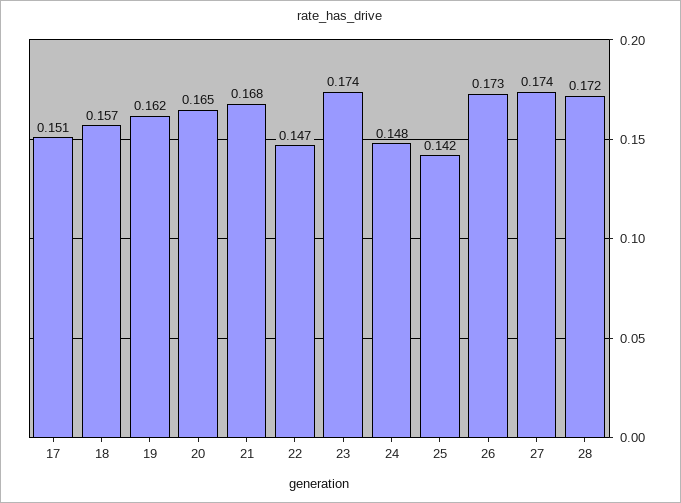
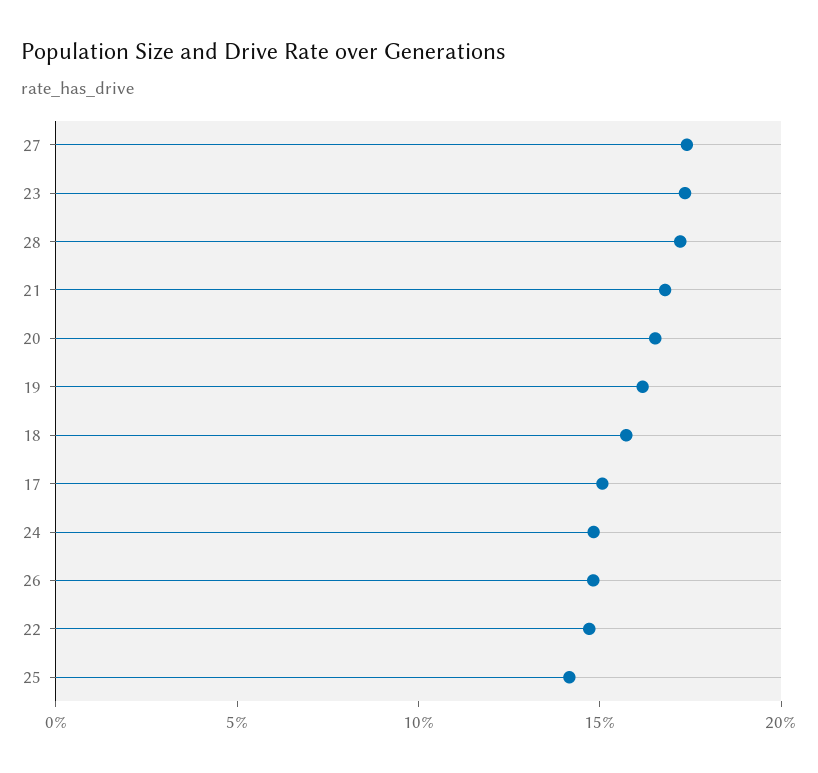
  {
    "17": 0.151,
    "18": 0.157,
    "19": 0.162,
    "20": 0.165,
    "21": 0.168,
    "22": 0.147,
    "23": 0.174,
    "24": 0.148,
    "25": 0.142,
-   "26": 0.173,
+   "26": 0.15,
    "27": 0.174,
    "28": 0.172
  }

